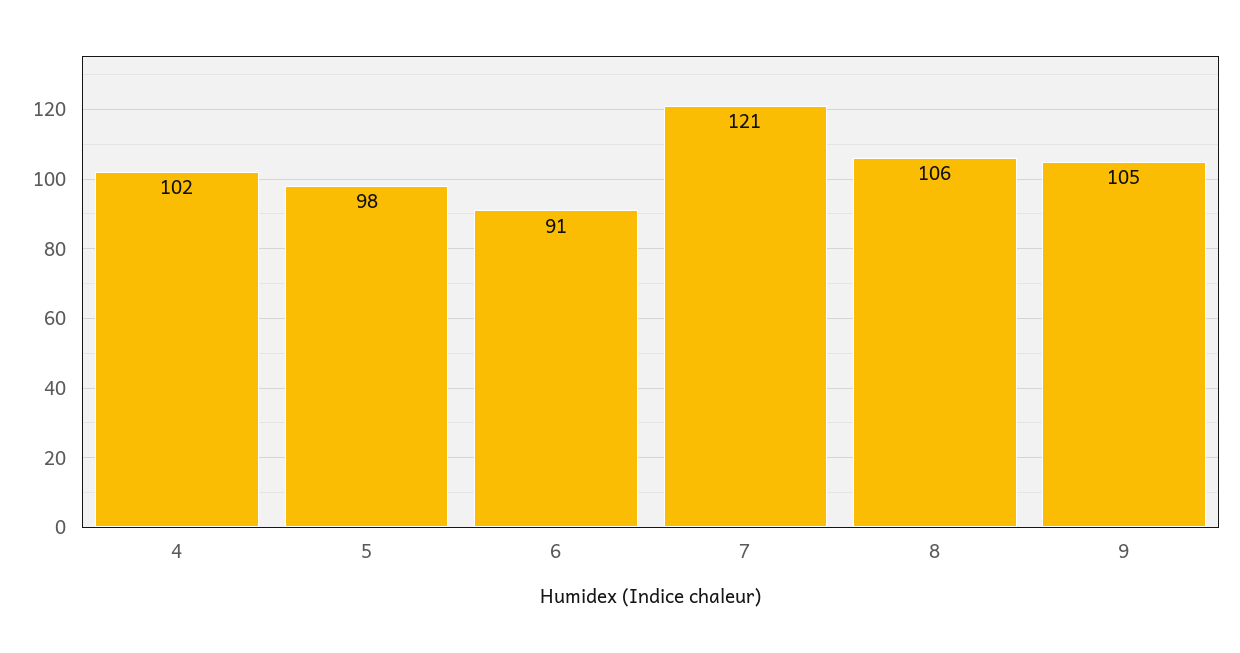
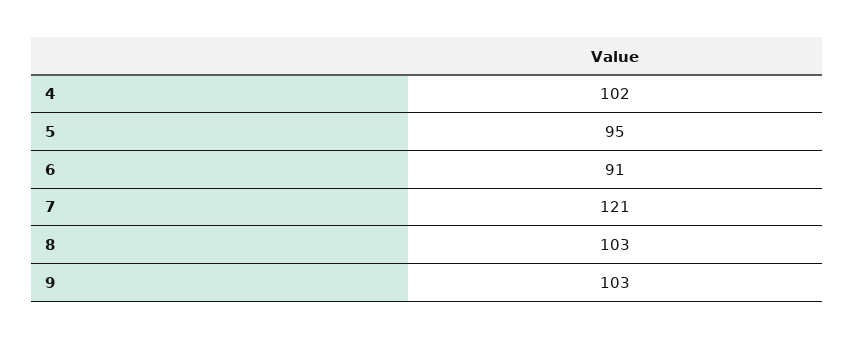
  {
    "4": 102,
-   "5": 98,
+   "5": 95,
    "6": 91,
    "7": 121,
-   "8": 106,
+   "8": 103,
-   "9": 105
+   "9": 103
  }

